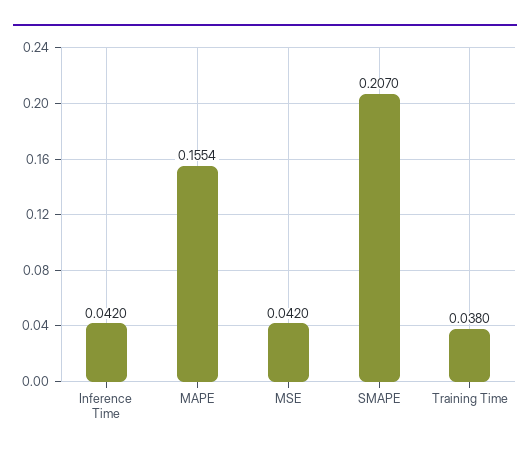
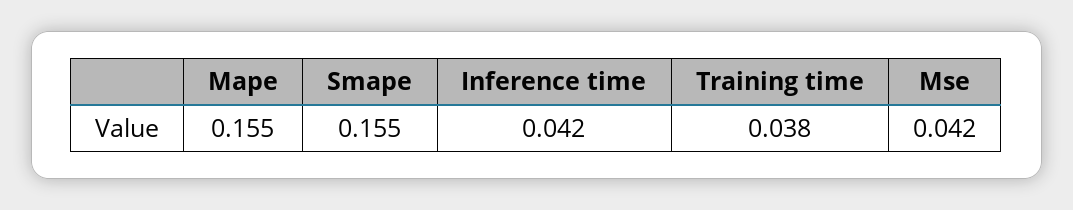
  {
    "Inference Time": 0.042,
    "MAPE": 0.1554,
    "MSE": 0.042,
-   "SMAPE": 0.207,
+   "SMAPE": 0.155,
    "Training Time": 0.038
  }

